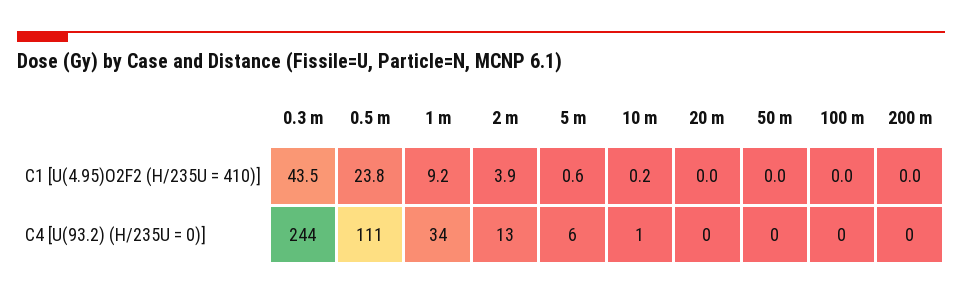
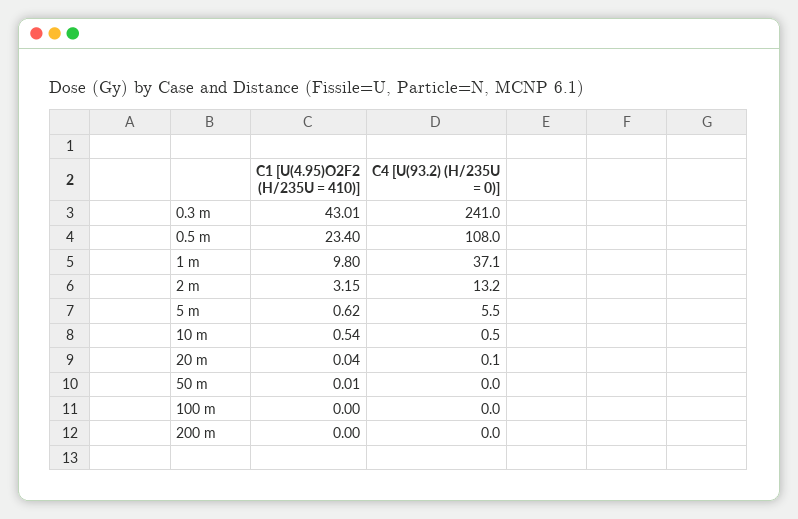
  {
    "0.3 m": {
-     "C1 [U(4.95)O2F2 (H/235U = 410)]": 43.5,
+     "C1 [U(4.95)O2F2 (H/235U = 410)]": 43.01,
-     "C4 [U(93.2) (H/235U = 0)]": 244
+     "C4 [U(93.2) (H/235U = 0)]": 241
    },
    "0.5 m": {
-     "C1 [U(4.95)O2F2 (H/235U = 410)]": 23.8,
+     "C1 [U(4.95)O2F2 (H/235U = 410)]": 23.4,
-     "C4 [U(93.2) (H/235U = 0)]": 111
+     "C4 [U(93.2) (H/235U = 0)]": 108
    },
    "1 m": {
-     "C1 [U(4.95)O2F2 (H/235U = 410)]": 9.2,
+     "C1 [U(4.95)O2F2 (H/235U = 410)]": 9.8,
-     "C4 [U(93.2) (H/235U = 0)]": 34
+     "C4 [U(93.2) (H/235U = 0)]": 37.1
    },
    "2 m": {
-     "C1 [U(4.95)O2F2 (H/235U = 410)]": 3.9,
+     "C1 [U(4.95)O2F2 (H/235U = 410)]": 3.15,
      "C4 [U(93.2) (H/235U = 0)]": 13.2
    },
    "5 m": {
      "C1 [U(4.95)O2F2 (H/235U = 410)]": 0.62,
      "C4 [U(93.2) (H/235U = 0)]": 5.5
    },
    "10 m": {
-     "C1 [U(4.95)O2F2 (H/235U = 410)]": 0.2,
+     "C1 [U(4.95)O2F2 (H/235U = 410)]": 0.54,
      "C4 [U(93.2) (H/235U = 0)]": 0.5
    },
    "20 m": {
      "C1 [U(4.95)O2F2 (H/235U = 410)]": 0.04,
      "C4 [U(93.2) (H/235U = 0)]": 0.1
    },
    "50 m": {
      "C1 [U(4.95)O2F2 (H/235U = 410)]": 0.01,
      "C4 [U(93.2) (H/235U = 0)]": 0
    },
    "100 m": {
      "C1 [U(4.95)O2F2 (H/235U = 410)]": 0,
      "C4 [U(93.2) (H/235U = 0)]": 0
    },
    "200 m": {
      "C1 [U(4.95)O2F2 (H/235U = 410)]": 0,
      "C4 [U(93.2) (H/235U = 0)]": 0
    }
  }

